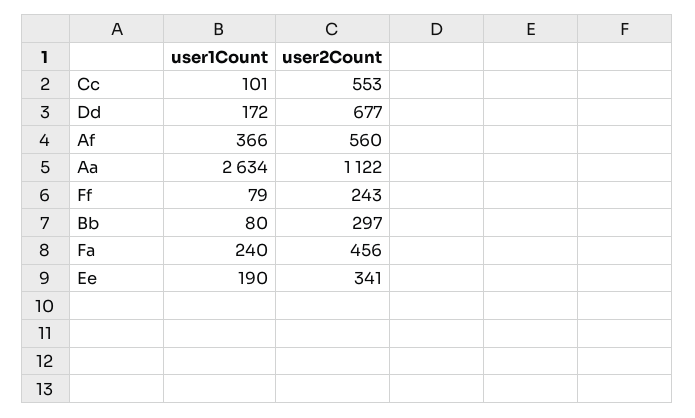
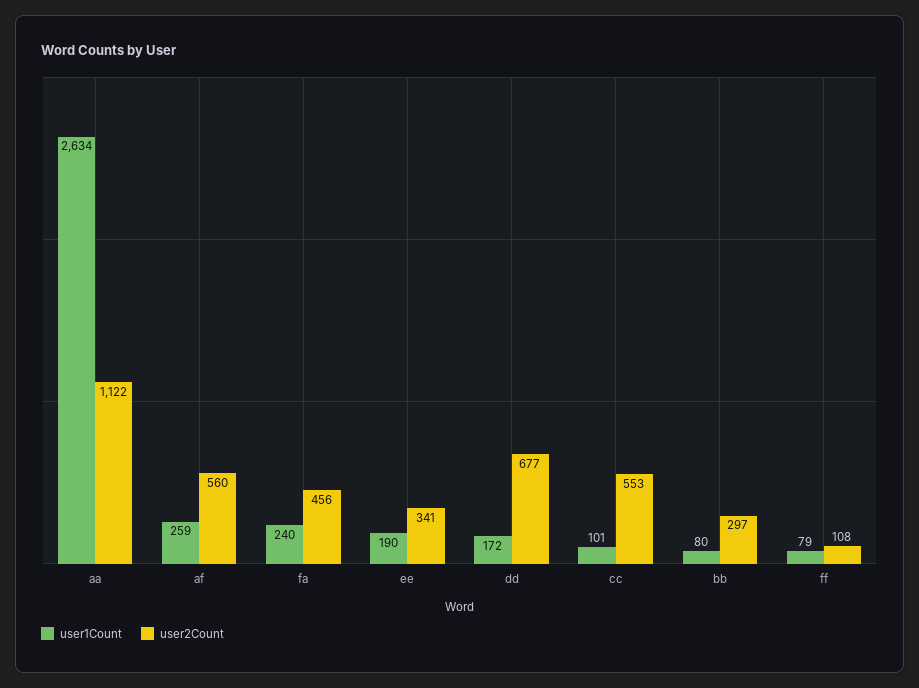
  {
    "user1Count": {
      "Cc": 101,
      "Dd": 172,
-     "Af": 366,
+     "Af": 259,
      "Aa": 2634,
      "Ff": 79,
      "Bb": 80,
      "Fa": 240,
      "Ee": 190
    },
    "user2Count": {
      "Cc": 553,
      "Dd": 677,
      "Af": 560,
      "Aa": 1122,
-     "Ff": 243,
+     "Ff": 108,
      "Bb": 297,
      "Fa": 456,
      "Ee": 341
    }
  }

